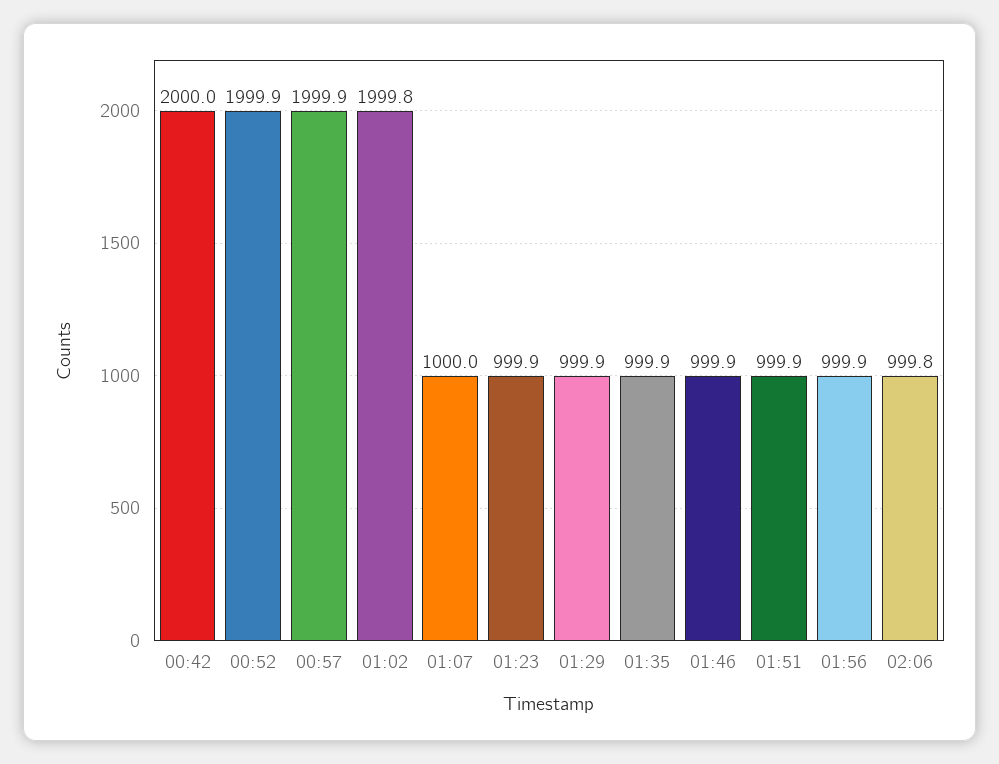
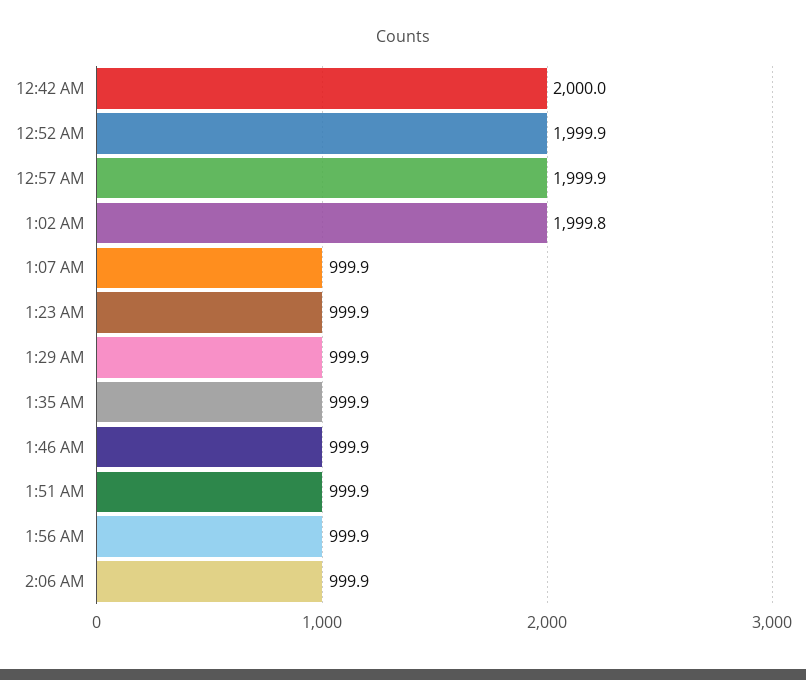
  {
    "00:42": 2000,
    "00:52": 1999.9,
    "00:57": 1999.9,
    "01:02": 1999.8,
-   "01:07": 1000,
+   "01:07": 999.9,
    "01:23": 999.9,
    "01:29": 999.9,
    "01:35": 999.9,
    "01:46": 999.9,
    "01:51": 999.9,
    "01:56": 999.9,
-   "02:06": 999.8
+   "02:06": 999.9
  }

